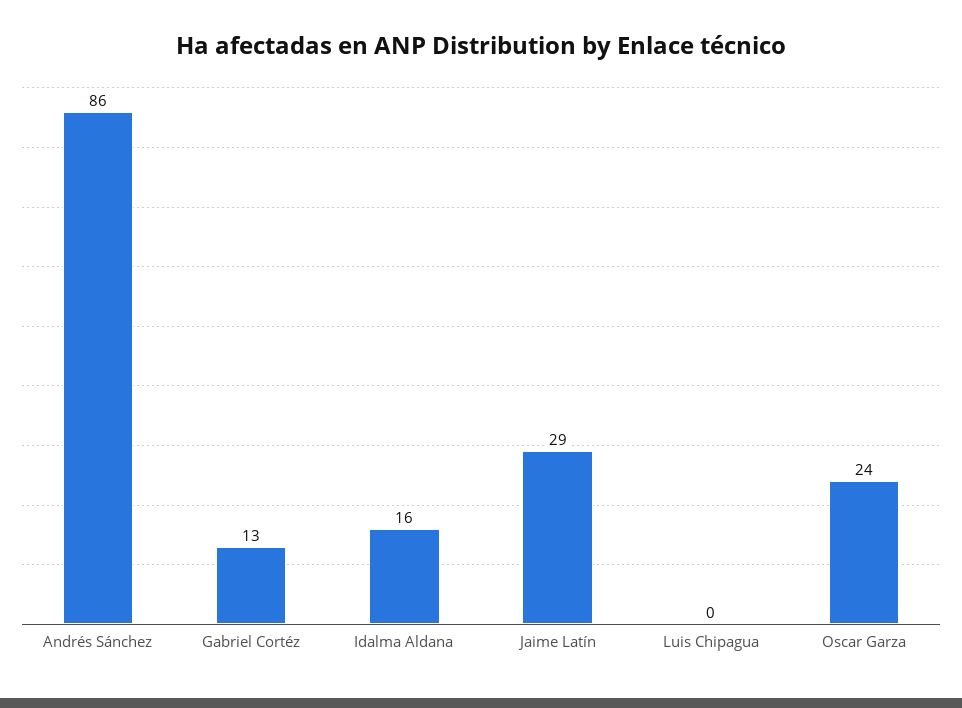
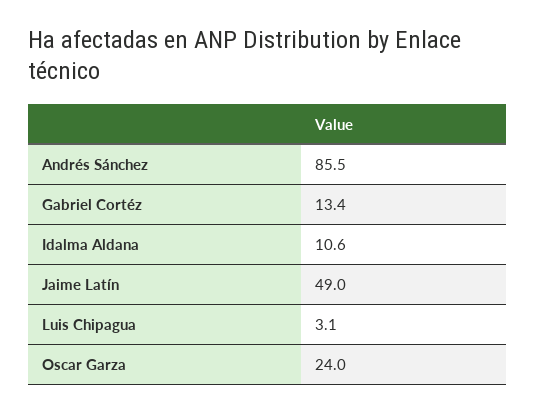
  {
    "Andrés Sánchez": 85.5,
    "Gabriel Cortéz": 13.4,
-   "Idalma Aldana": 16,
+   "Idalma Aldana": 10.6,
-   "Jaime Latín": 29,
+   "Jaime Latín": 49,
-   "Luis Chipagua": 0,
+   "Luis Chipagua": 3.1,
    "Oscar Garza": 24
  }

